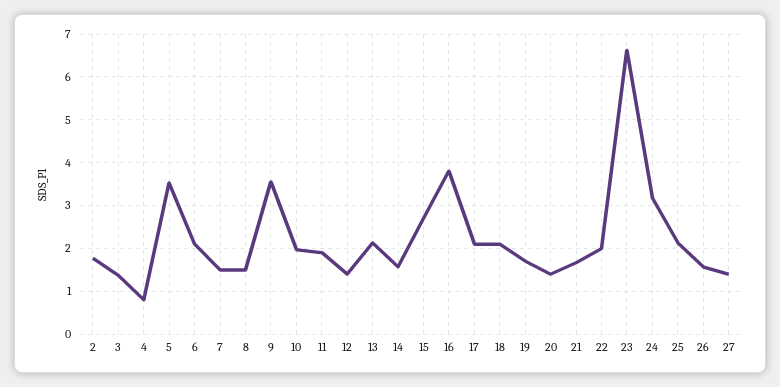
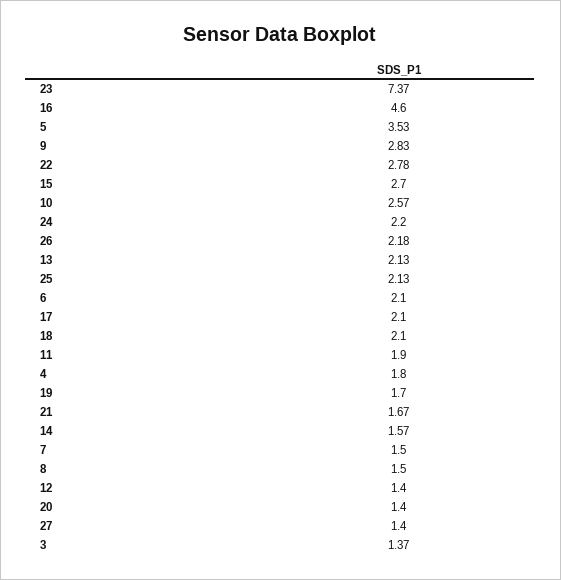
  {
-   "2": 1.8,
    "3": 1.37,
-   "4": 0.8,
+   "4": 1.8,
    "5": 3.53,
    "6": 2.1,
    "7": 1.5,
    "8": 1.5,
-   "9": 3.6,
+   "9": 2.83,
-   "10": 2,
+   "10": 2.57,
    "11": 1.9,
    "12": 1.4,
    "13": 2.13,
    "14": 1.57,
    "15": 2.7,
-   "16": 3.8,
+   "16": 4.6,
    "17": 2.1,
    "18": 2.1,
    "19": 1.7,
    "20": 1.4,
    "21": 1.67,
-   "22": 2,
+   "22": 2.78,
-   "23": 6.6,
+   "23": 7.37,
-   "24": 3.2,
+   "24": 2.2,
    "25": 2.13,
-   "26": 1.6,
+   "26": 2.18,
    "27": 1.4
  }

